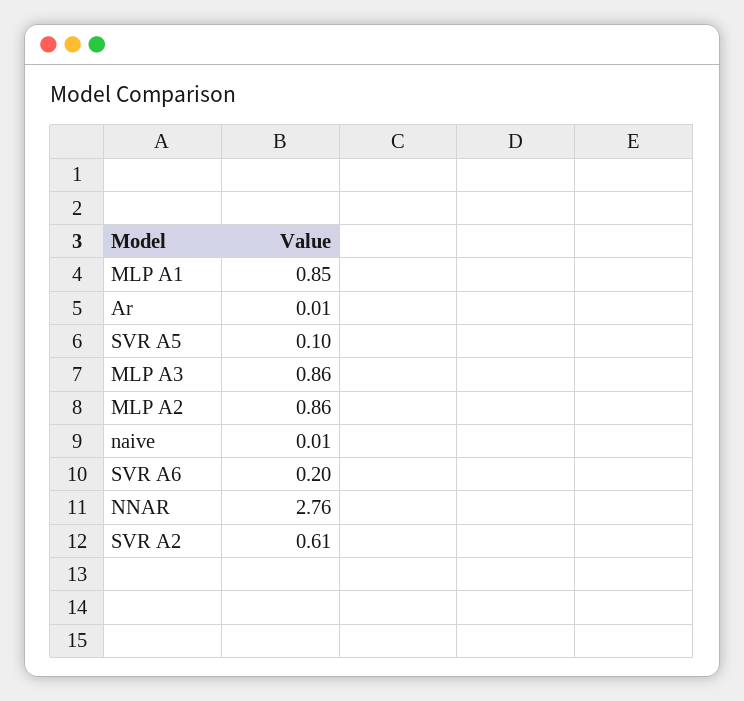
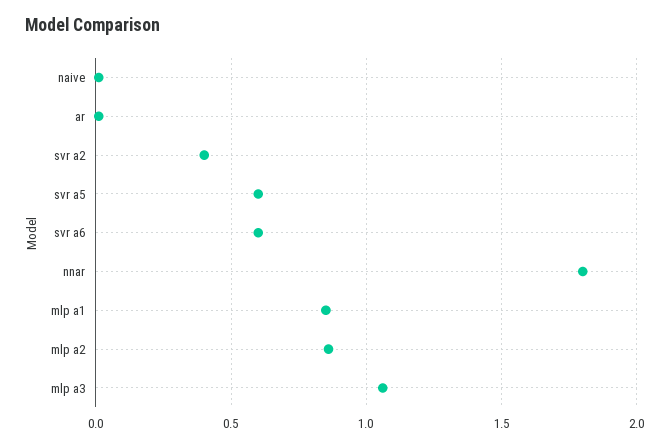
  {
    "MLP A1": 0.85,
    "Ar": 0.01,
-   "SVR A5": 0.1,
+   "SVR A5": 0.6,
-   "MLP A3": 0.86,
+   "MLP A3": 1.05,
    "MLP A2": 0.86,
    "naive": 0.01,
-   "SVR A6": 0.2,
+   "SVR A6": 0.6,
-   "NNAR": 2.76,
+   "NNAR": 1.8,
-   "SVR A2": 0.61
+   "SVR A2": 0.4
  }

